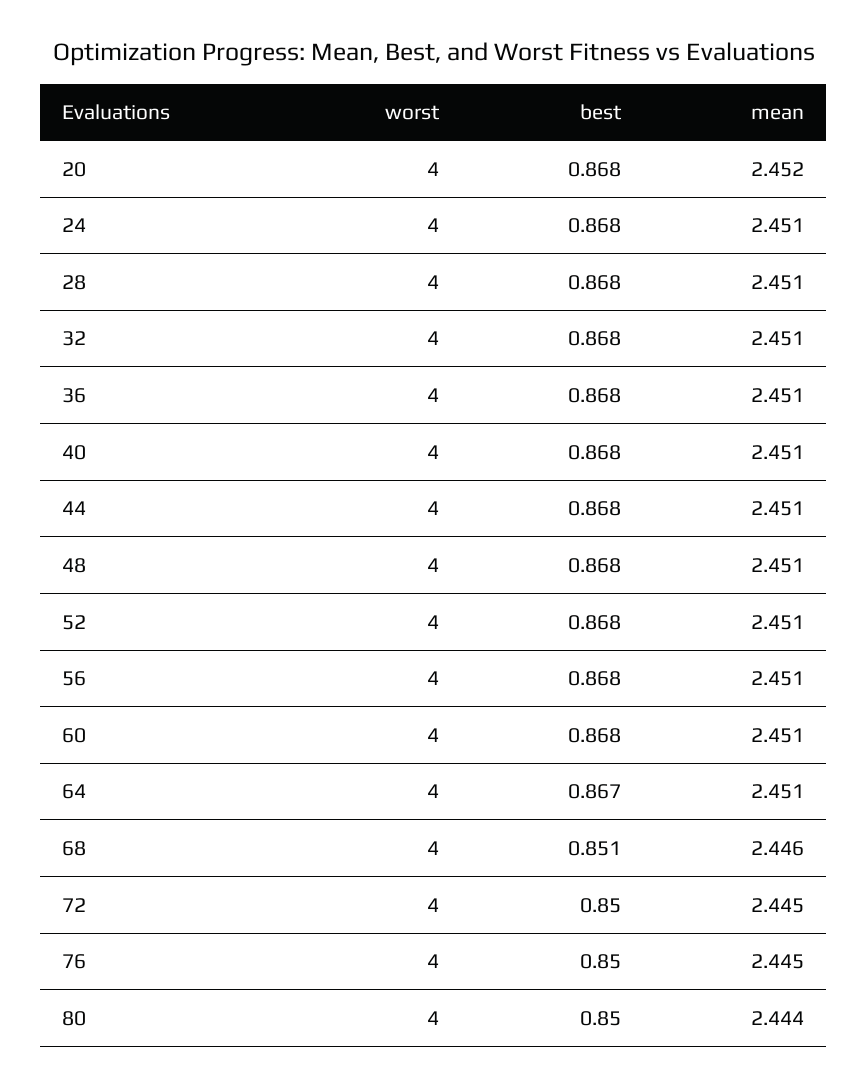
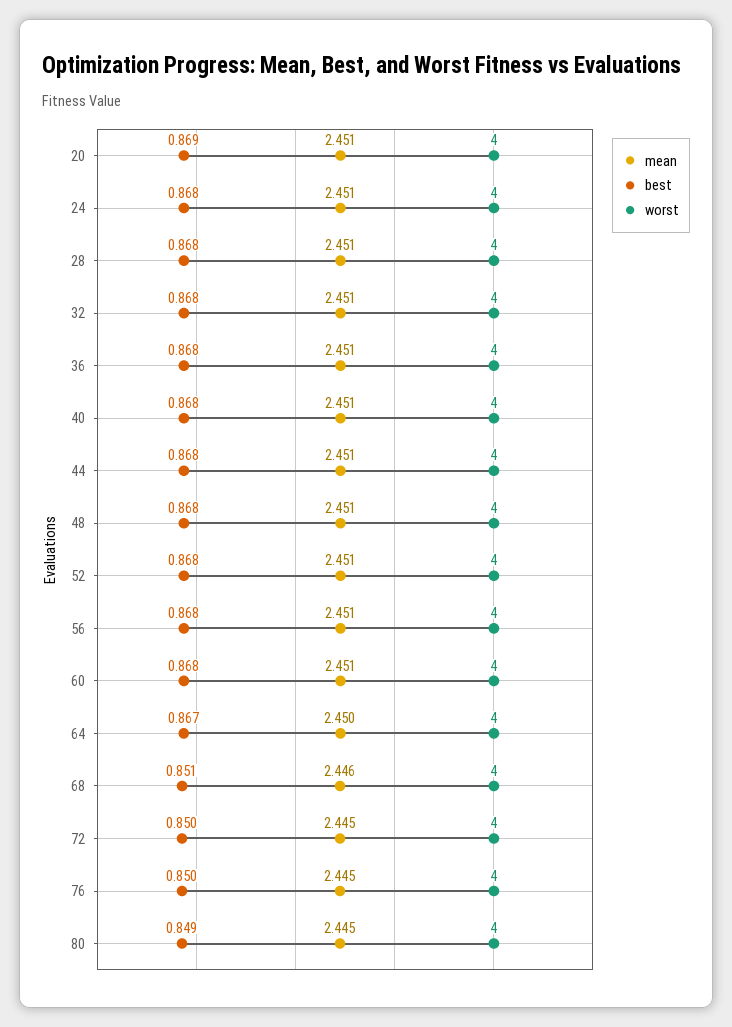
  {
    "worst": {
      "20": 4,
      "24": 4,
      "28": 4,
      "32": 4,
      "36": 4,
      "40": 4,
      "44": 4,
      "48": 4,
      "52": 4,
      "56": 4,
      "60": 4,
      "64": 4,
      "68": 4,
      "72": 4,
      "76": 4,
      "80": 4
    },
    "best": {
-     "20": 0.868,
+     "20": 0.869,
      "24": 0.868,
      "28": 0.868,
      "32": 0.868,
      "36": 0.868,
      "40": 0.868,
      "44": 0.868,
      "48": 0.868,
      "52": 0.868,
      "56": 0.868,
      "60": 0.868,
      "64": 0.867,
      "68": 0.851,
      "72": 0.85,
      "76": 0.85,
-     "80": 0.85
+     "80": 0.849
    },
    "mean": {
-     "20": 2.452,
+     "20": 2.451,
      "24": 2.451,
      "28": 2.451,
      "32": 2.451,
      "36": 2.451,
      "40": 2.451,
      "44": 2.451,
      "48": 2.451,
      "52": 2.451,
      "56": 2.451,
      "60": 2.451,
-     "64": 2.451,
+     "64": 2.45,
      "68": 2.446,
      "72": 2.445,
      "76": 2.445,
-     "80": 2.444
+     "80": 2.445
    }
  }

